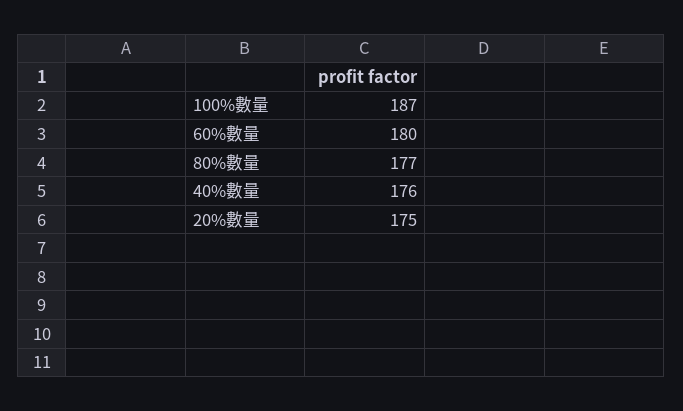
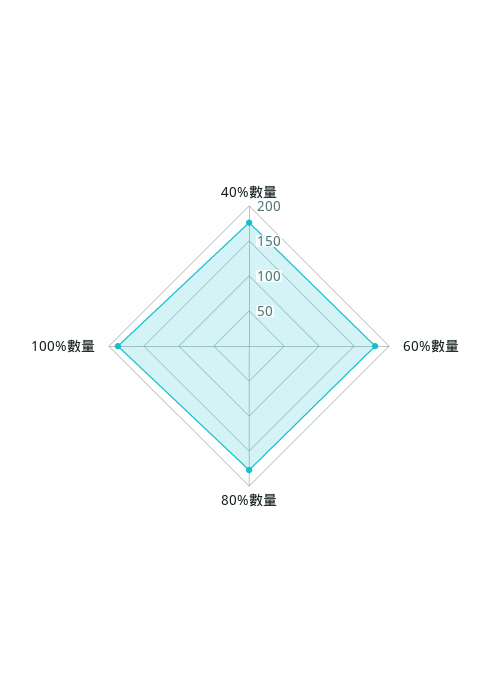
  {
    "100%數量": 187,
    "60%數量": 180,
    "80%數量": 177,
-   "40%數量": 176,
+   "40%數量": 176
-   "20%數量": 175
  }

